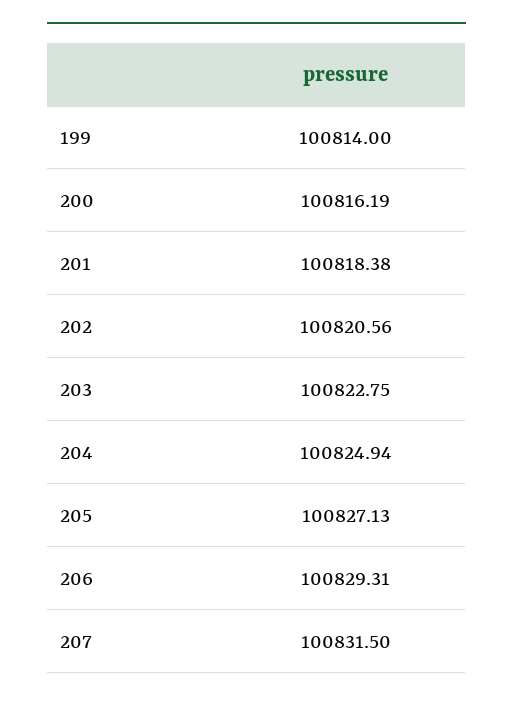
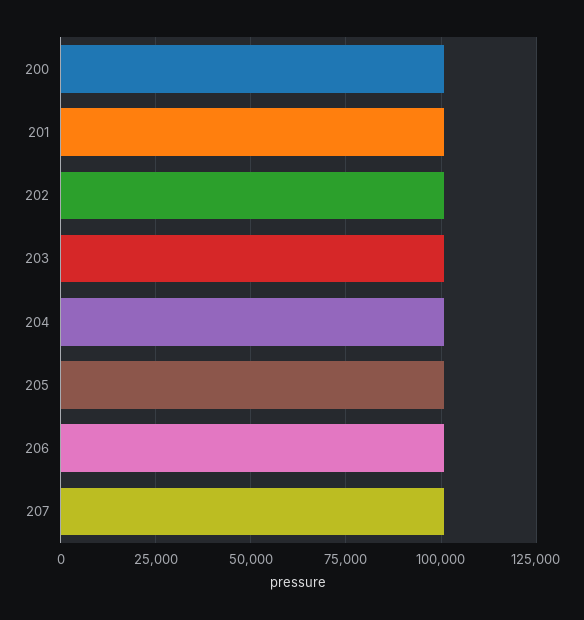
  {
-   "199": 100814,
    "200": 100816.19,
    "201": 100818.38,
    "202": 100820.56,
    "203": 100822.75,
    "204": 100824.94,
    "205": 100827.13,
    "206": 100829.31,
    "207": 100831.5
  }

